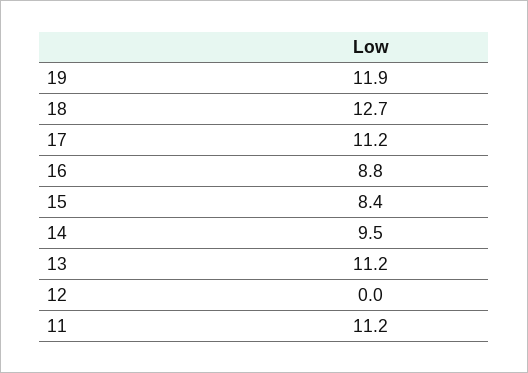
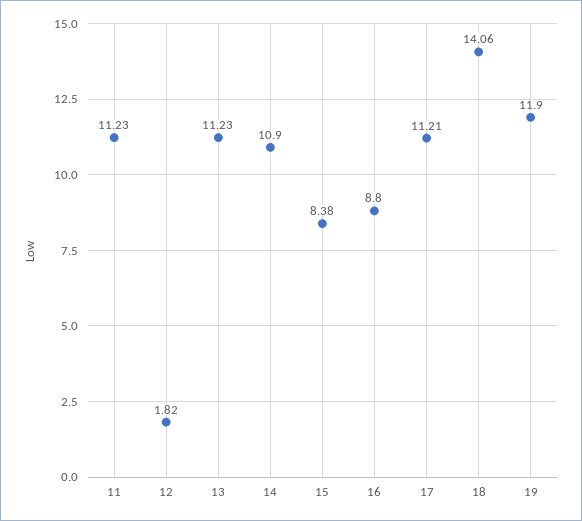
  {
    "19": 11.9,
-   "18": 12.7,
+   "18": 14.06,
    "17": 11.21,
    "16": 8.8,
    "15": 8.38,
-   "14": 9.5,
+   "14": 10.9,
    "13": 11.23,
-   "12": 0,
+   "12": 1.82,
    "11": 11.23
  }

